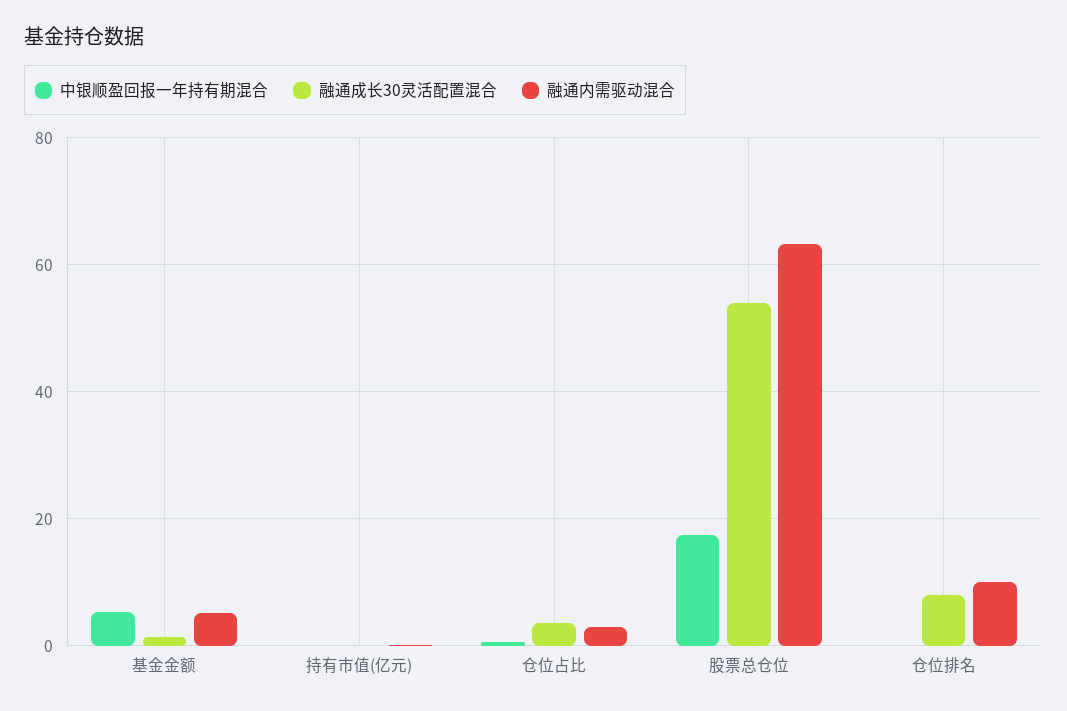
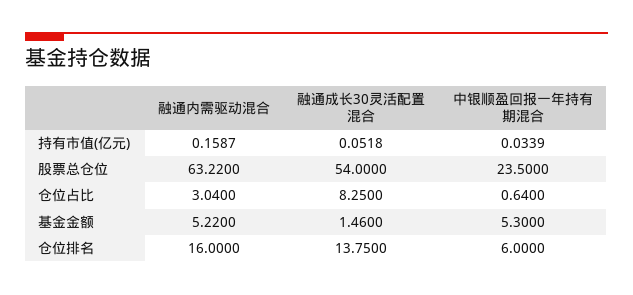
  {
    "中银顺盈回报一年持有期混合": {
      "基金金额": 5.3,
      "持有市值(亿元)": 0.0339,
      "仓位占比": 0.64,
-     "股票总仓位": 18,
+     "股票总仓位": 23.5,
-     "仓位排名": 0
+     "仓位排名": 6
    },
    "融通成长30灵活配置混合": {
      "基金金额": 1.46,
      "持有市值(亿元)": 0.0518,
-     "仓位占比": 4,
+     "仓位占比": 8.25,
      "股票总仓位": 54,
-     "仓位排名": 8
+     "仓位排名": 13.75
    },
    "融通内需驱动混合": {
      "基金金额": 5.22,
      "持有市值(亿元)": 0.1587,
      "仓位占比": 3.04,
      "股票总仓位": 63.22,
-     "仓位排名": 10
+     "仓位排名": 16
    }
  }

